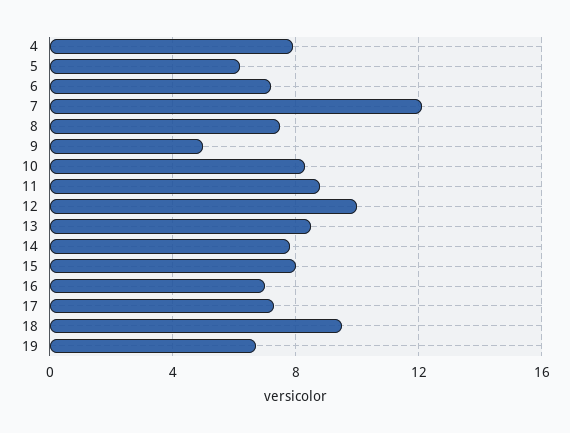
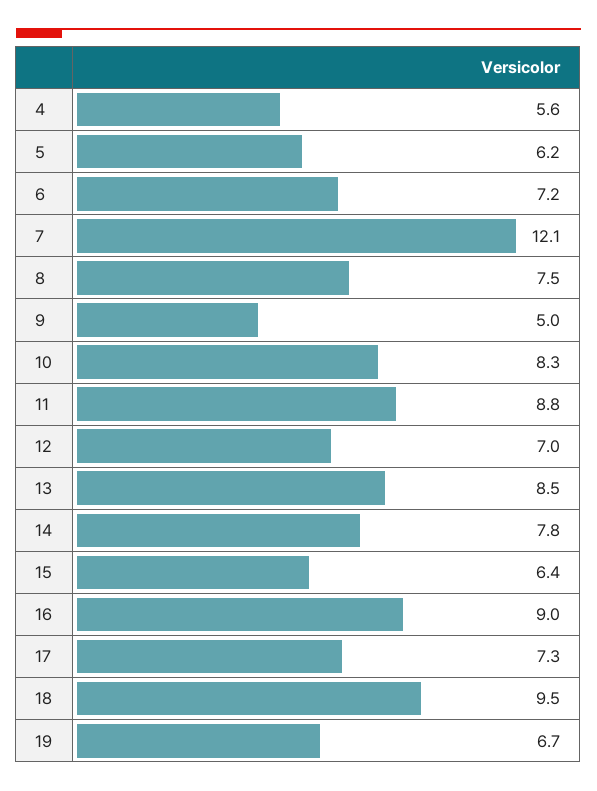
  {
-   "4": 8,
+   "4": 5.6,
    "5": 6.2,
    "6": 7.2,
    "7": 12.1,
    "8": 7.5,
    "9": 5,
    "10": 8.3,
    "11": 8.8,
-   "12": 10,
+   "12": 7,
    "13": 8.5,
    "14": 7.8,
-   "15": 8,
+   "15": 6.4,
-   "16": 7,
+   "16": 9,
    "17": 7.3,
    "18": 9.5,
    "19": 6.7
  }

